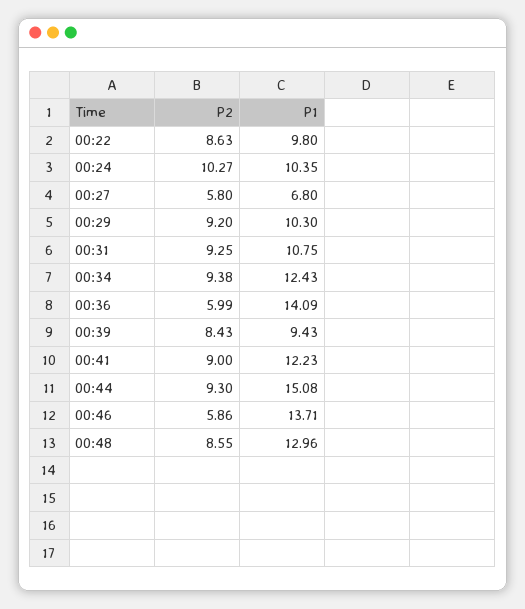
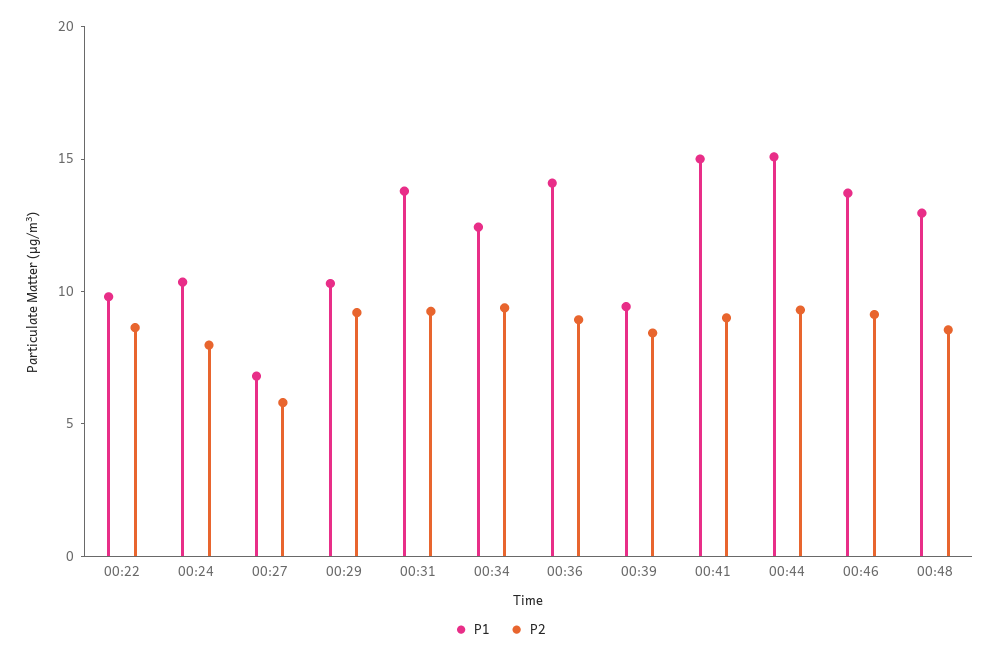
  {
    "P2": {
      "00:22": 8.63,
-     "00:24": 10.27,
+     "00:24": 8,
      "00:27": 5.8,
      "00:29": 9.2,
      "00:31": 9.25,
      "00:34": 9.38,
-     "00:36": 5.99,
+     "00:36": 9,
      "00:39": 8.43,
      "00:41": 9,
      "00:44": 9.3,
-     "00:46": 5.86,
+     "00:46": 9,
      "00:48": 8.55
    },
    "P1": {
      "00:22": 9.8,
      "00:24": 10.35,
      "00:27": 6.8,
      "00:29": 10.3,
-     "00:31": 10.75,
+     "00:31": 14,
      "00:34": 12.43,
      "00:36": 14.09,
      "00:39": 9.43,
-     "00:41": 12.23,
+     "00:41": 15,
      "00:44": 15.08,
      "00:46": 13.71,
      "00:48": 12.96
    }
  }

